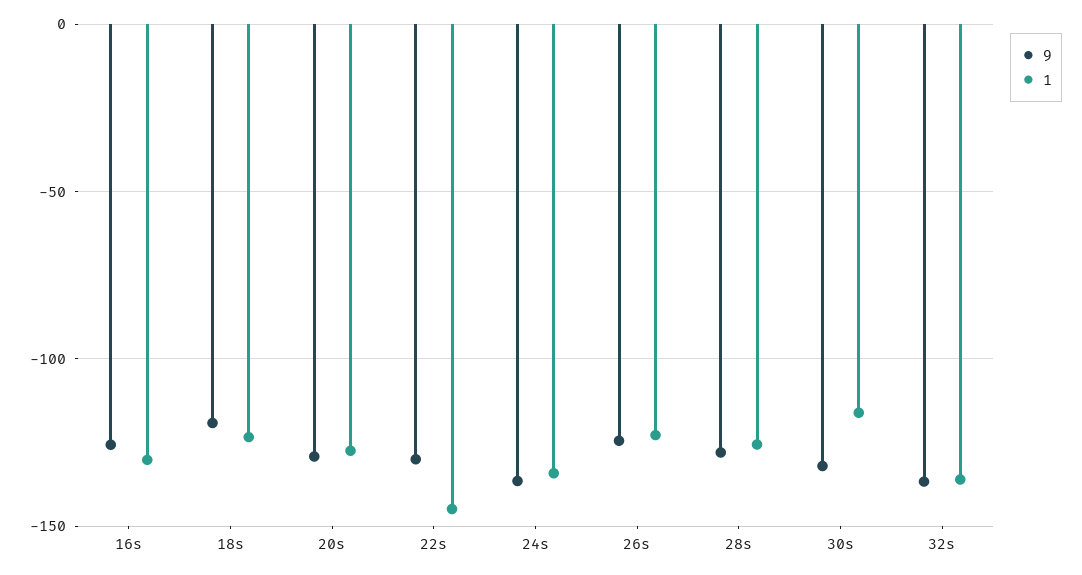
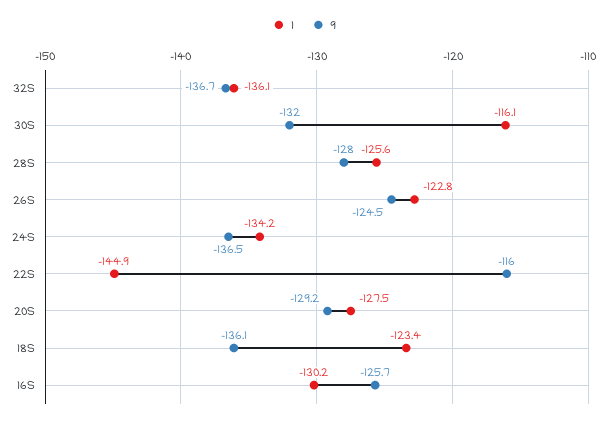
  {
    "9": {
      "16s": -125.7,
-     "18s": -120,
+     "18s": -136.1,
      "20s": -129.2,
-     "22s": -130,
+     "22s": -116,
      "24s": -136.5,
      "26s": -124.5,
      "28s": -128,
      "30s": -132,
      "32s": -136.7
    },
    "1": {
      "16s": -130.2,
      "18s": -123.4,
      "20s": -127.5,
      "22s": -144.9,
      "24s": -134.2,
      "26s": -122.8,
      "28s": -125.6,
      "30s": -116.1,
      "32s": -136.1
    }
  }

